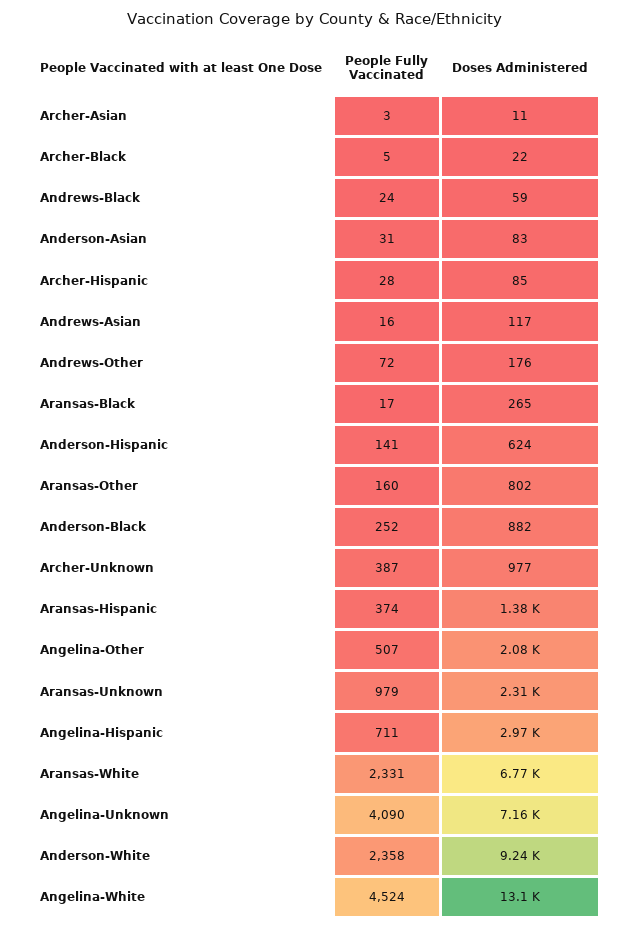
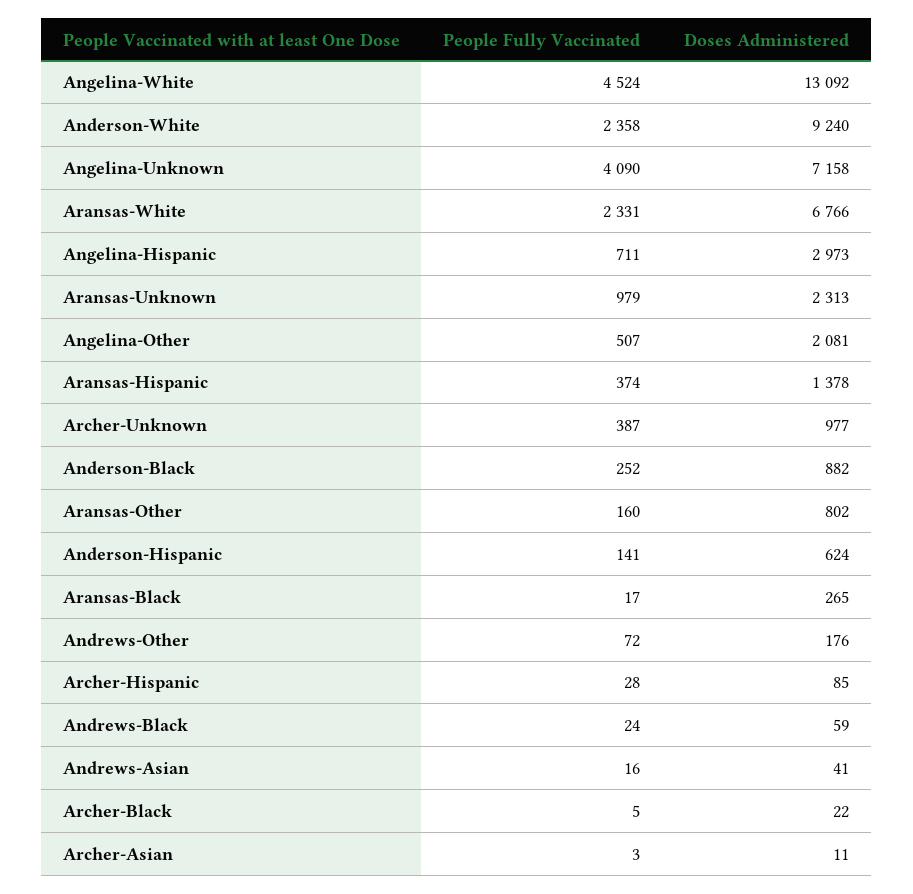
  {
    "People Fully Vaccinated": {
      "Archer-Asian": 3,
      "Archer-Black": 5,
      "Andrews-Black": 24,
-     "Anderson-Asian": 31,
      "Archer-Hispanic": 28,
      "Andrews-Asian": 16,
      "Andrews-Other": 72,
      "Aransas-Black": 17,
      "Anderson-Hispanic": 141,
      "Aransas-Other": 160,
      "Anderson-Black": 252,
      "Archer-Unknown": 387,
      "Aransas-Hispanic": 374,
      "Angelina-Other": 507,
      "Aransas-Unknown": 979,
      "Angelina-Hispanic": 711,
      "Aransas-White": 2331,
      "Angelina-Unknown": 4090,
      "Anderson-White": 2358,
      "Angelina-White": 4524
    },
    "Doses Administered": {
      "Archer-Asian": 11,
      "Archer-Black": 22,
      "Andrews-Black": 59,
-     "Anderson-Asian": 83,
      "Archer-Hispanic": 85,
-     "Andrews-Asian": 117,
+     "Andrews-Asian": 41,
      "Andrews-Other": 176,
      "Aransas-Black": 265,
      "Anderson-Hispanic": 624,
      "Aransas-Other": 802,
      "Anderson-Black": 882,
      "Archer-Unknown": 977,
      "Aransas-Hispanic": 1378,
      "Angelina-Other": 2081,
      "Aransas-Unknown": 2313,
      "Angelina-Hispanic": 2973,
      "Aransas-White": 6766,
      "Angelina-Unknown": 7158,
      "Anderson-White": 9240,
      "Angelina-White": 13092
    }
  }

